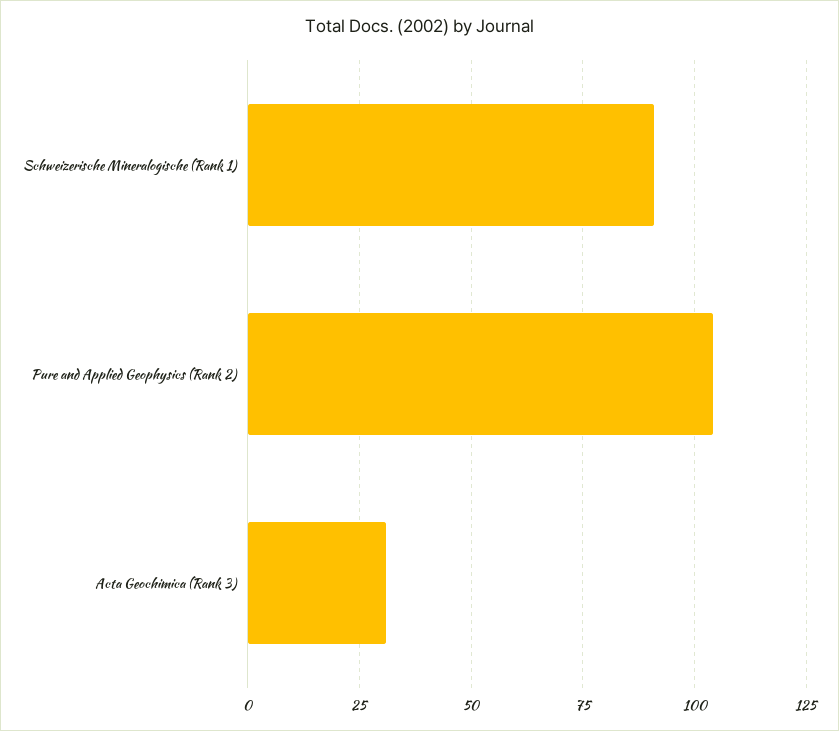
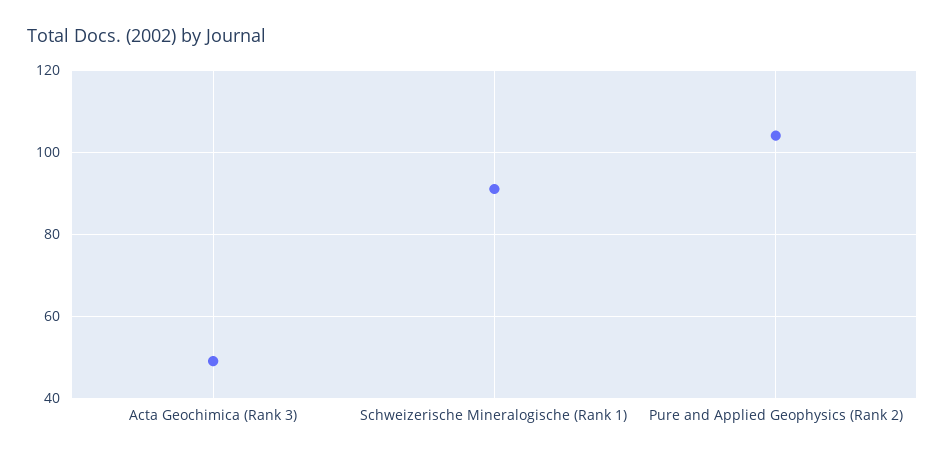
  {
    "Schweizerische Mineralogische (Rank 1)": 90,
    "Pure and Applied Geophysics (Rank 2)": 105,
-   "Acta Geochimica (Rank 3)": 30
+   "Acta Geochimica (Rank 3)": 50
  }

